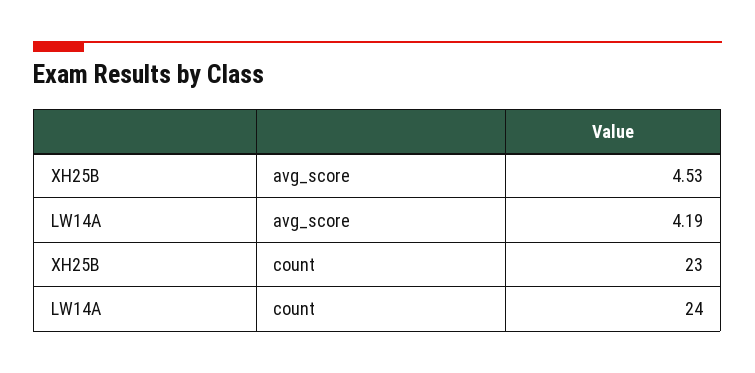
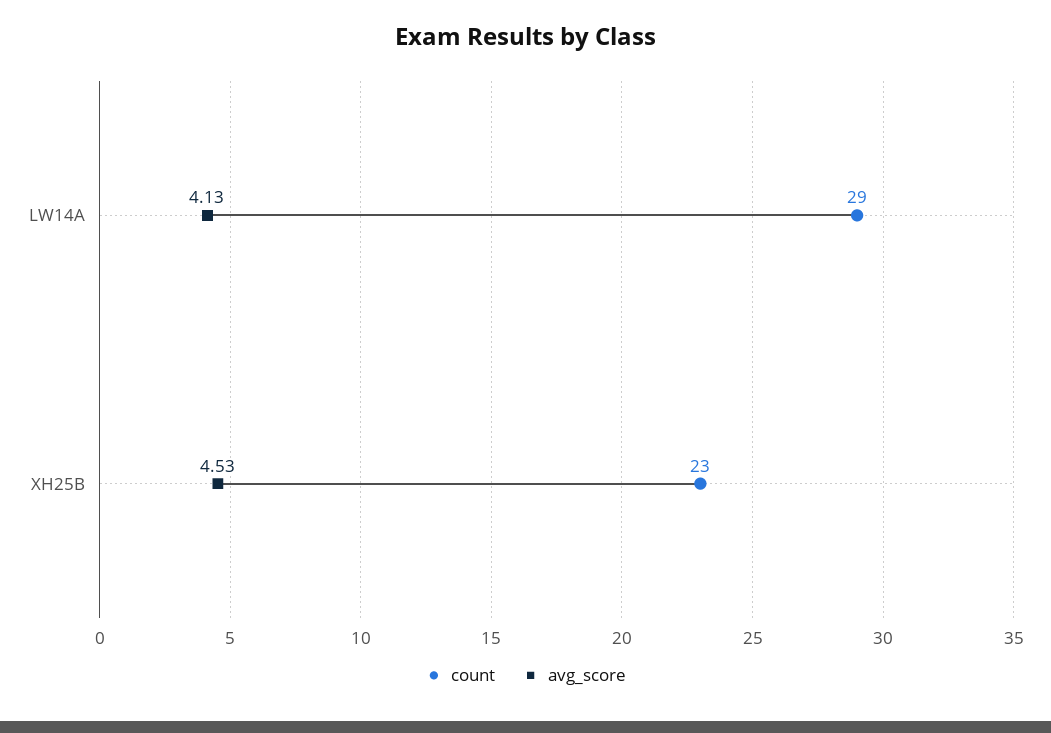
  {
    "avg_score": {
      "XH25B": 4.53,
-     "LW14A": 4.19
+     "LW14A": 4.13
    },
    "count": {
      "XH25B": 23,
-     "LW14A": 24
+     "LW14A": 29
    }
  }

